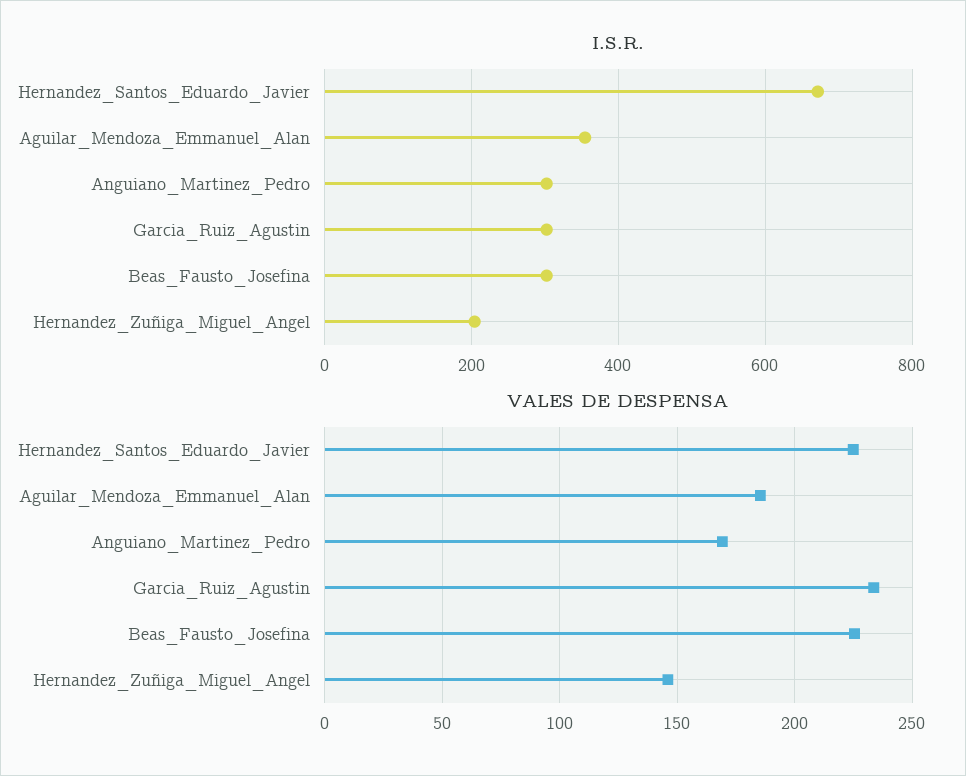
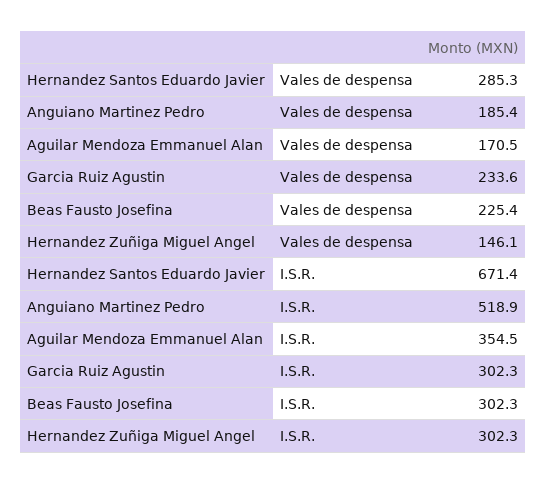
  {
    "I.S.R.": {
      "Hernandez_Santos_Eduardo_Javier": 671.4,
      "Aguilar_Mendoza_Emmanuel_Alan": 354.5,
-     "Anguiano_Martinez_Pedro": 300,
+     "Anguiano_Martinez_Pedro": 518.9,
      "Garcia_Ruiz_Agustin": 302.3,
      "Beas_Fausto_Josefina": 302.3,
-     "Hernandez_Zuñiga_Miguel_Angel": 200
+     "Hernandez_Zuñiga_Miguel_Angel": 302.3
    },
    "VALES DE DESPENSA": {
-     "Hernandez_Santos_Eduardo_Javier": 225,
+     "Hernandez_Santos_Eduardo_Javier": 285.3,
-     "Aguilar_Mendoza_Emmanuel_Alan": 185,
+     "Aguilar_Mendoza_Emmanuel_Alan": 170.5,
-     "Anguiano_Martinez_Pedro": 170,
+     "Anguiano_Martinez_Pedro": 185.4,
      "Garcia_Ruiz_Agustin": 233.6,
      "Beas_Fausto_Josefina": 225.4,
      "Hernandez_Zuñiga_Miguel_Angel": 146.1
    }
  }

